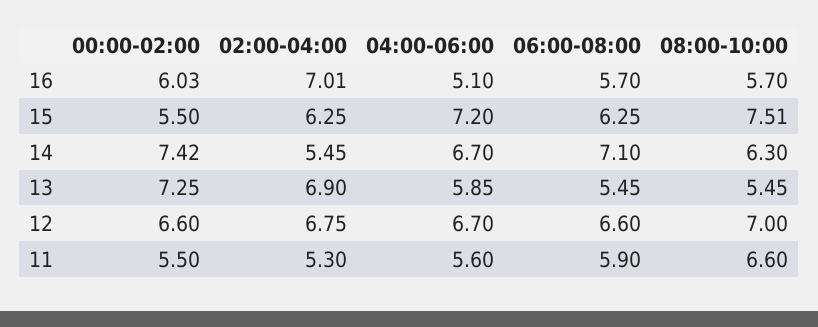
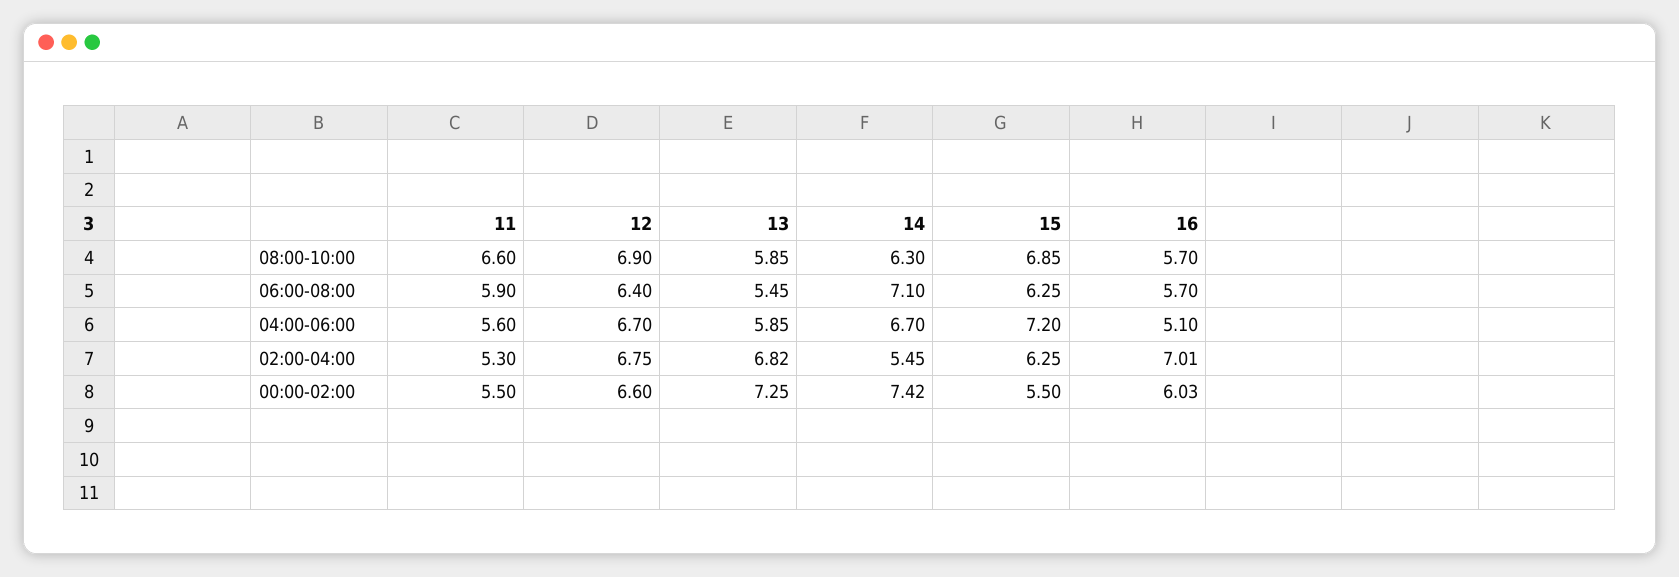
  {
    "00:00-02:00": {
      "16": 6.03,
      "15": 5.5,
      "14": 7.42,
      "13": 7.25,
      "12": 6.6,
      "11": 5.5
    },
    "02:00-04:00": {
      "16": 7.01,
      "15": 6.25,
      "14": 5.45,
-     "13": 6.9,
+     "13": 6.82,
      "12": 6.75,
      "11": 5.3
    },
    "04:00-06:00": {
      "16": 5.1,
      "15": 7.2,
      "14": 6.7,
      "13": 5.85,
      "12": 6.7,
      "11": 5.6
    },
    "06:00-08:00": {
      "16": 5.7,
      "15": 6.25,
      "14": 7.1,
      "13": 5.45,
-     "12": 6.6,
+     "12": 6.4,
      "11": 5.9
    },
    "08:00-10:00": {
      "16": 5.7,
-     "15": 7.51,
+     "15": 6.85,
      "14": 6.3,
-     "13": 5.45,
+     "13": 5.85,
-     "12": 7,
+     "12": 6.9,
      "11": 6.6
    }
  }

